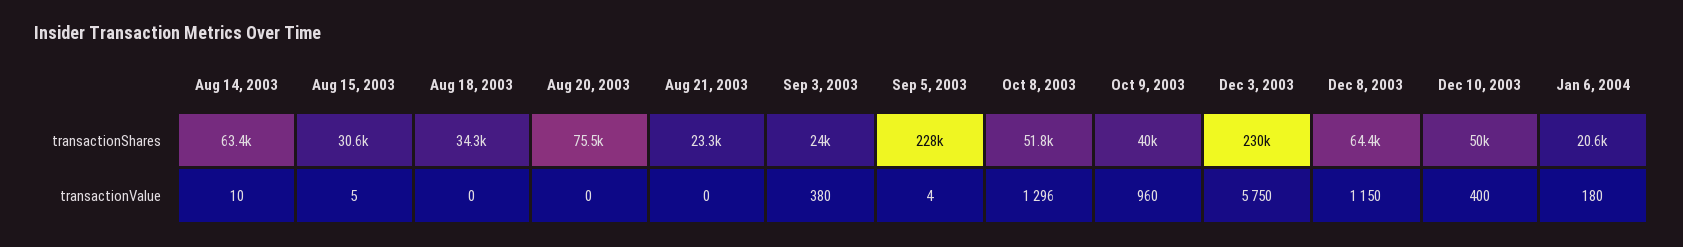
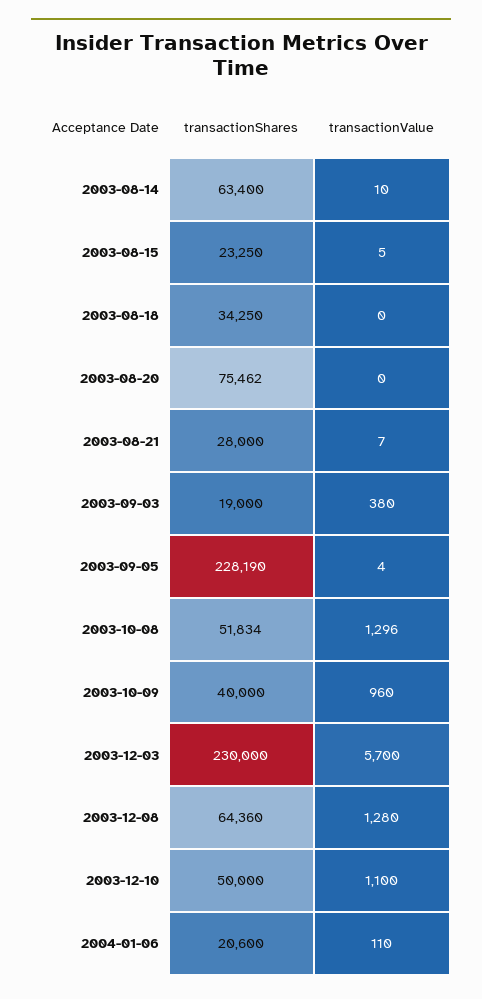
  {
    "Aug 14, 2003": {
      "transactionShares": 63400,
      "transactionValue": 10
    },
    "Aug 15, 2003": {
-     "transactionShares": 30600,
+     "transactionShares": 23250,
      "transactionValue": 5
    },
    "Aug 18, 2003": {
      "transactionShares": 34250,
      "transactionValue": 0
    },
    "Aug 20, 2003": {
      "transactionShares": 75462,
      "transactionValue": 0
    },
    "Aug 21, 2003": {
-     "transactionShares": 23300,
+     "transactionShares": 28000,
-     "transactionValue": 0
+     "transactionValue": 7
    },
    "Sep 3, 2003": {
-     "transactionShares": 24000,
+     "transactionShares": 19000,
      "transactionValue": 380
    },
    "Sep 5, 2003": {
      "transactionShares": 228190,
      "transactionValue": 4
    },
    "Oct 8, 2003": {
      "transactionShares": 51834,
      "transactionValue": 1296
    },
    "Oct 9, 2003": {
      "transactionShares": 40000,
      "transactionValue": 960
    },
    "Dec 3, 2003": {
      "transactionShares": 230000,
-     "transactionValue": 5750
+     "transactionValue": 5700
    },
    "Dec 8, 2003": {
      "transactionShares": 64360,
-     "transactionValue": 1150
+     "transactionValue": 1280
    },
    "Dec 10, 2003": {
      "transactionShares": 50000,
-     "transactionValue": 400
+     "transactionValue": 1100
    },
    "Jan 6, 2004": {
      "transactionShares": 20600,
-     "transactionValue": 180
+     "transactionValue": 110
    }
  }

